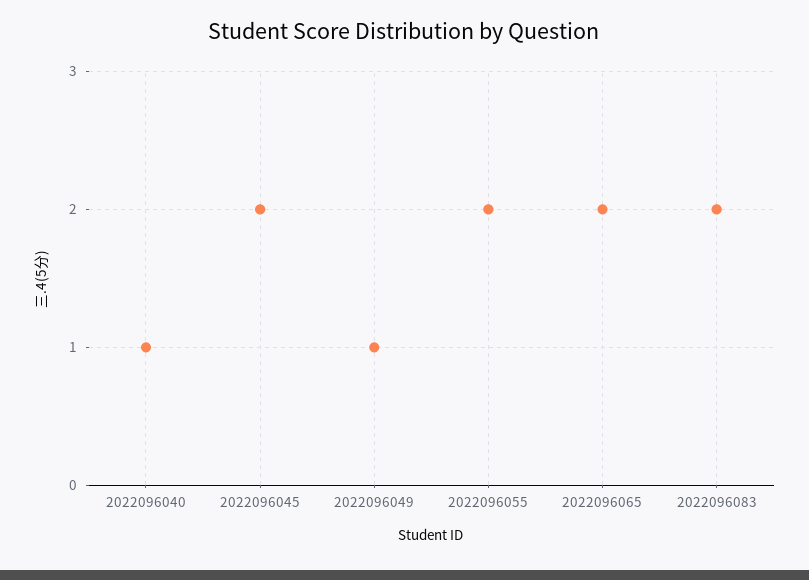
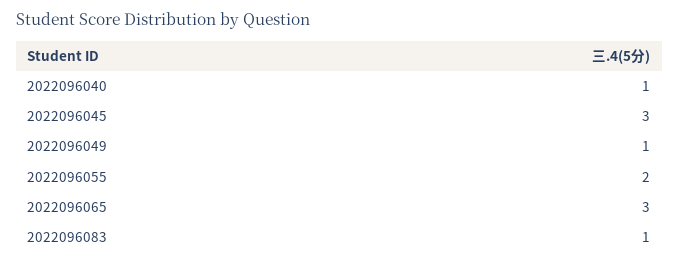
  {
    "2022096040": 1,
-   "2022096045": 2,
+   "2022096045": 3,
    "2022096049": 1,
    "2022096055": 2,
-   "2022096065": 2,
+   "2022096065": 3,
-   "2022096083": 2
+   "2022096083": 1
  }

